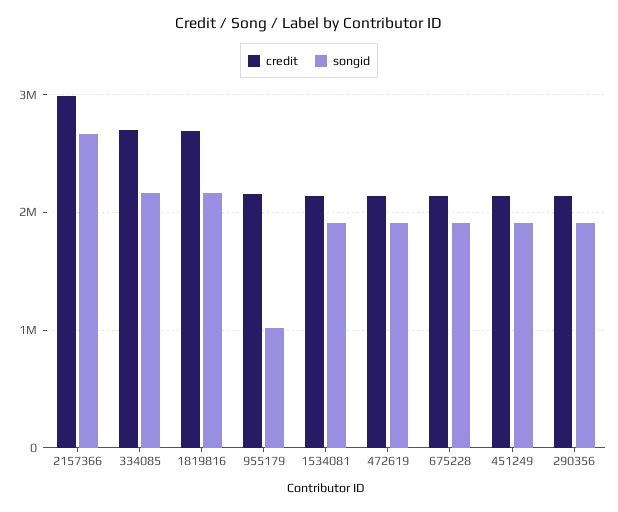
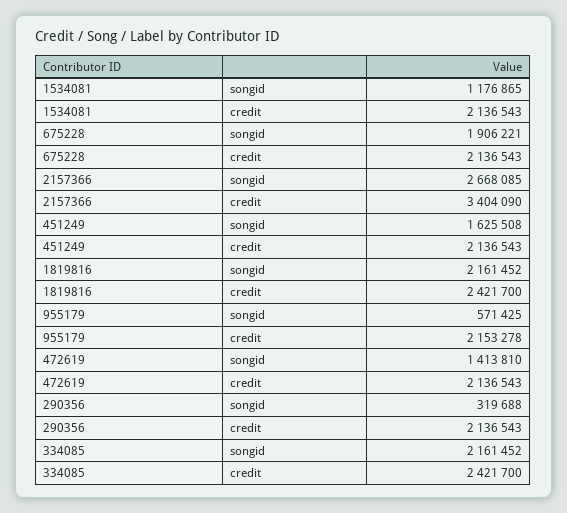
  {
    "credit": {
-     "2157366": 3000000,
+     "2157366": 3404090,
-     "334085": 2700000,
+     "334085": 2421700,
-     "1819816": 2700000,
+     "1819816": 2421700,
      "955179": 2153278,
      "1534081": 2136543,
      "472619": 2136543,
      "675228": 2136543,
      "451249": 2136543,
      "290356": 2136543
    },
    "songid": {
      "2157366": 2668085,
      "334085": 2161452,
      "1819816": 2161452,
-     "955179": 1000000,
+     "955179": 571425,
-     "1534081": 1900000,
+     "1534081": 1176865,
-     "472619": 1900000,
+     "472619": 1413810,
      "675228": 1906221,
-     "451249": 1900000,
+     "451249": 1625508,
-     "290356": 1900000
+     "290356": 319688
    }
  }

